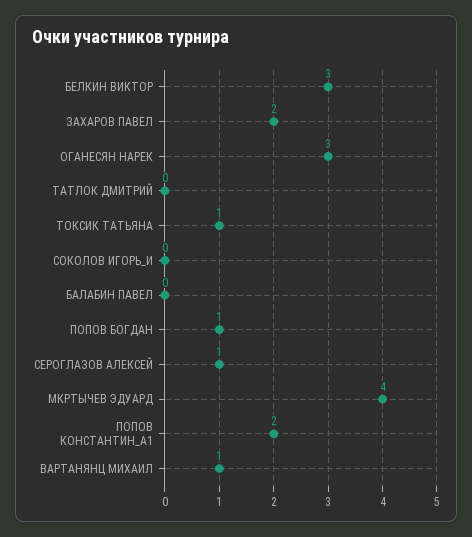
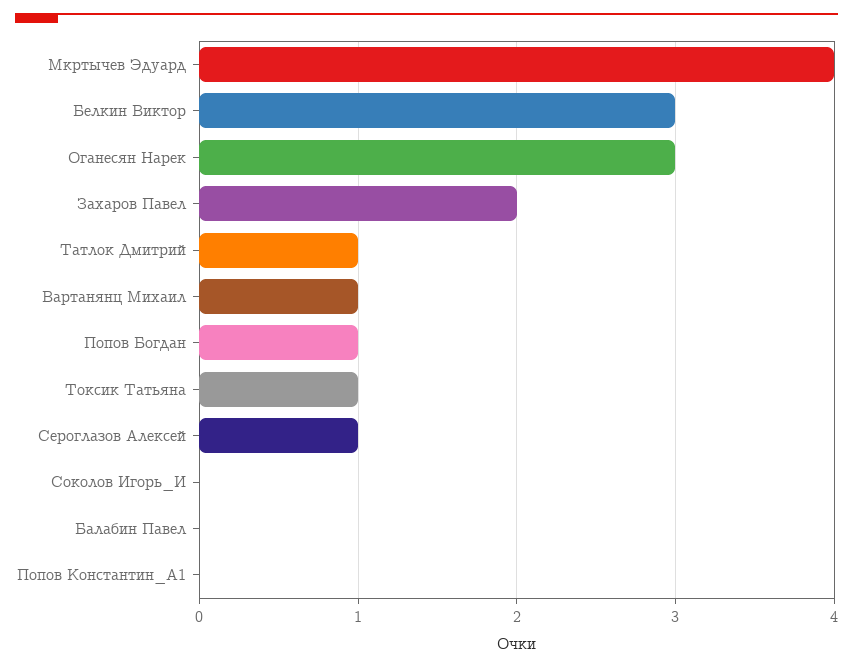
  {
    "БЕЛКИН ВИКТОР": 3,
    "ЗАХАРОВ ПАВЕЛ": 2,
    "ОГАНЕСЯН НАРЕК": 3,
-   "ТАТЛОК ДМИТРИЙ": 0,
+   "ТАТЛОК ДМИТРИЙ": 1,
    "ТОКСИК ТАТЬЯНА": 1,
    "СОКОЛОВ ИГОРЬ_И": 0,
    "БАЛАБИН ПАВЕЛ": 0,
    "ПОПОВ БОГДАН": 1,
    "СЕРОГЛАЗОВ АЛЕКСЕЙ": 1,
    "МКРТЫЧЕВ ЭДУАРД": 4,
-   "ПОПОВ КОНСТАНТИН_А1": 2,
+   "ПОПОВ КОНСТАНТИН_А1": 0,
    "ВАРТАНЯНЦ МИХАИЛ": 1
  }

